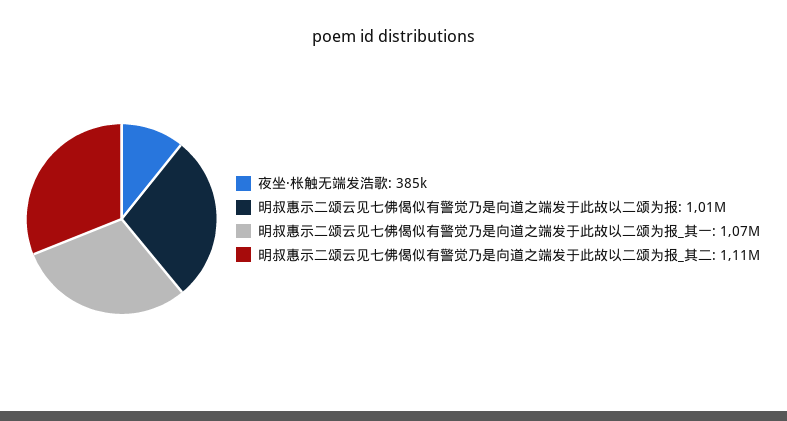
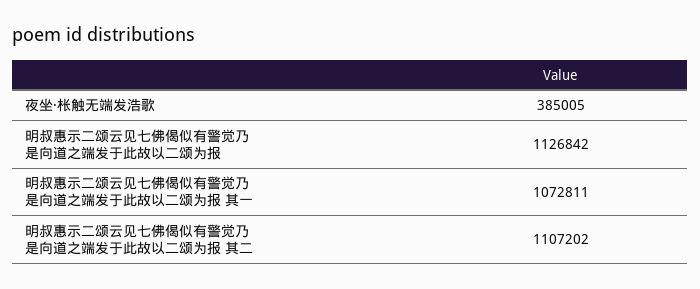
  {
    "夜坐·枨触无端发浩歌": 385005,
-   "明叔惠示二颂云见七佛偈似有警觉乃是向道之端发于此故以二颂为报": 1010000,
+   "明叔惠示二颂云见七佛偈似有警觉乃是向道之端发于此故以二颂为报": 1126842,
    "明叔惠示二颂云见七佛偈似有警觉乃是向道之端发于此故以二颂为报_其一": 1072811,
    "明叔惠示二颂云见七佛偈似有警觉乃是向道之端发于此故以二颂为报_其二": 1107202
  }

